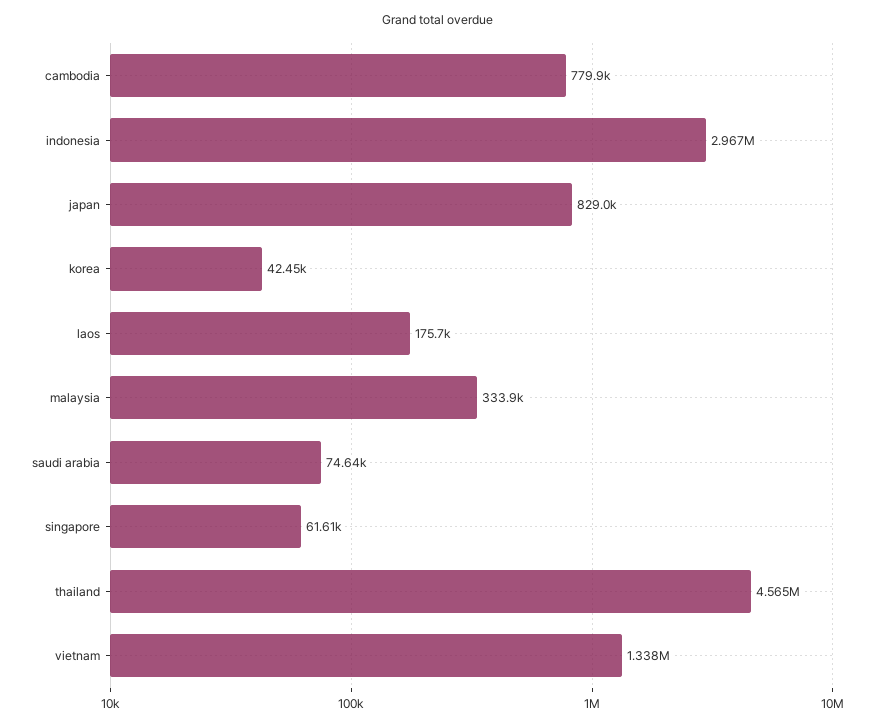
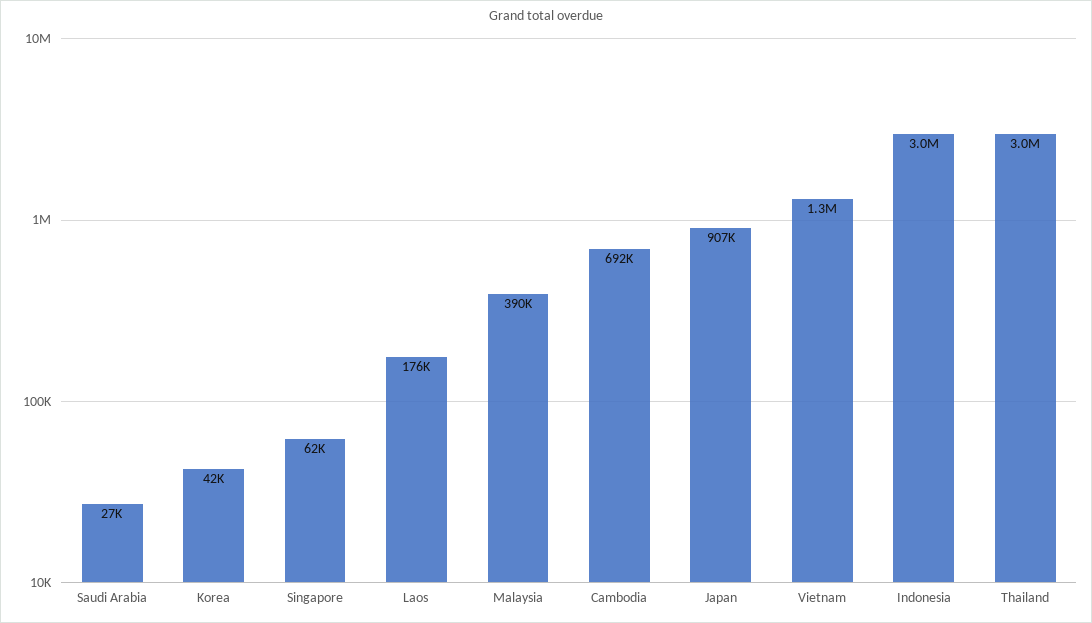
  {
-   "cambodia": 779900,
+   "cambodia": 692000,
    "indonesia": 2967000,
-   "japan": 829000,
+   "japan": 907000,
    "korea": 42450,
    "laos": 175700,
-   "malaysia": 333900,
+   "malaysia": 390000,
-   "saudi arabia": 74640,
+   "saudi arabia": 27000,
    "singapore": 61610,
-   "thailand": 4565000,
+   "thailand": 3000000,
    "vietnam": 1338000
  }

